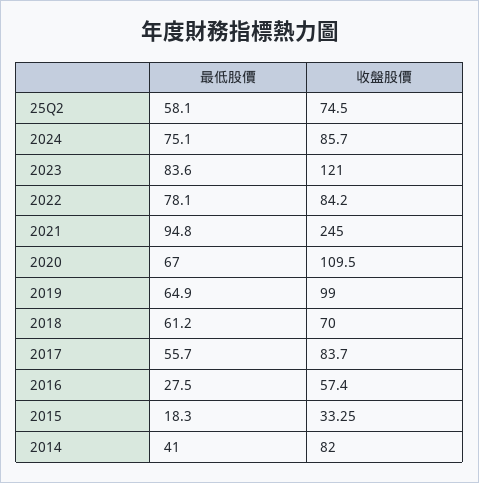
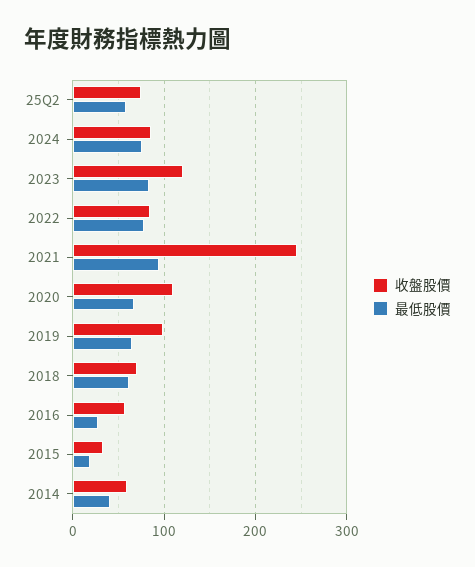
  {
    "最低股價": {
      "25Q2": 58.1,
      "2024": 75.1,
      "2023": 83.6,
      "2022": 78.1,
      "2021": 94.8,
      "2020": 67,
      "2019": 64.9,
      "2018": 61.2,
-     "2017": 55.7,
      "2016": 27.5,
      "2015": 18.3,
      "2014": 41
    },
    "收盤股價": {
      "25Q2": 74.5,
      "2024": 85.7,
      "2023": 121,
      "2022": 84.2,
      "2021": 245,
      "2020": 109.5,
      "2019": 99,
      "2018": 70,
-     "2017": 83.7,
      "2016": 57.4,
      "2015": 33.25,
-     "2014": 82
+     "2014": 60
    }
  }

